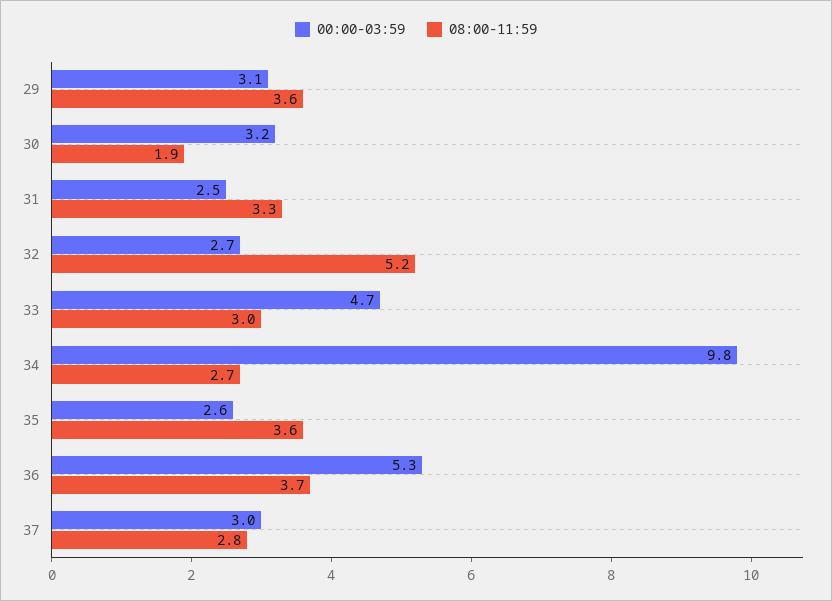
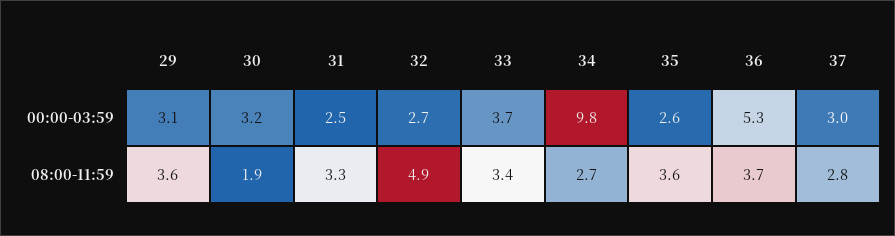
  {
    "00:00-03:59": {
      "29": 3.1,
      "30": 3.2,
      "31": 2.5,
      "32": 2.7,
-     "33": 4.7,
+     "33": 3.7,
      "34": 9.8,
      "35": 2.6,
      "36": 5.3,
      "37": 3
    },
    "08:00-11:59": {
      "29": 3.6,
      "30": 1.9,
      "31": 3.3,
-     "32": 5.2,
+     "32": 4.9,
-     "33": 3,
+     "33": 3.4,
      "34": 2.7,
      "35": 3.6,
      "36": 3.7,
      "37": 2.8
    }
  }

